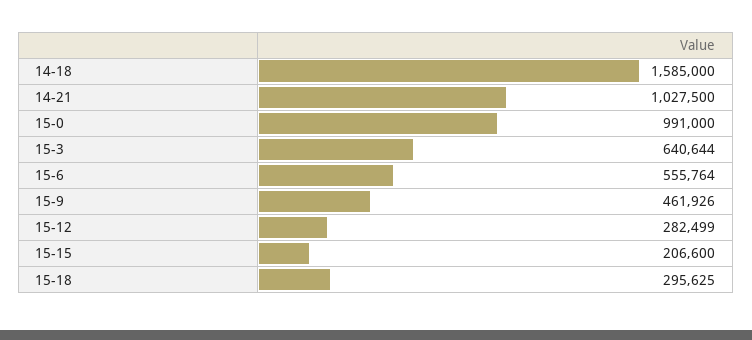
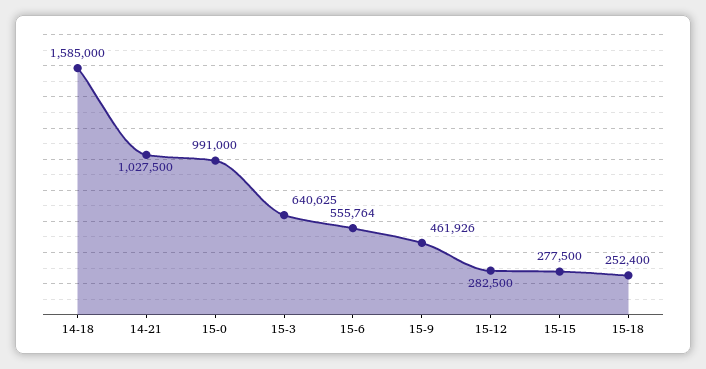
  {
    "14-18": 1585000,
    "14-21": 1027500,
    "15-0": 991000,
-   "15-3": 640644,
+   "15-3": 640625,
    "15-6": 555764,
    "15-9": 461926,
-   "15-12": 282499,
+   "15-12": 282500,
-   "15-15": 206600,
+   "15-15": 277500,
-   "15-18": 295625
+   "15-18": 252400
  }

